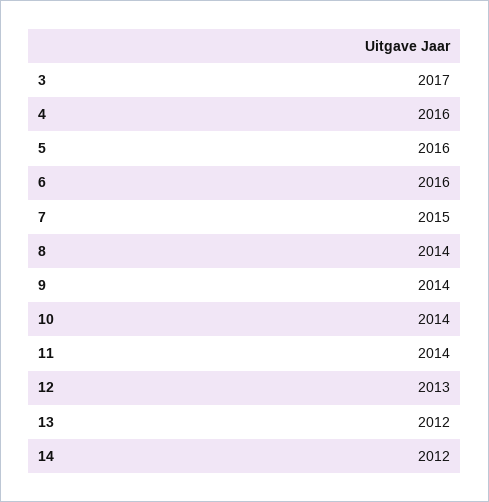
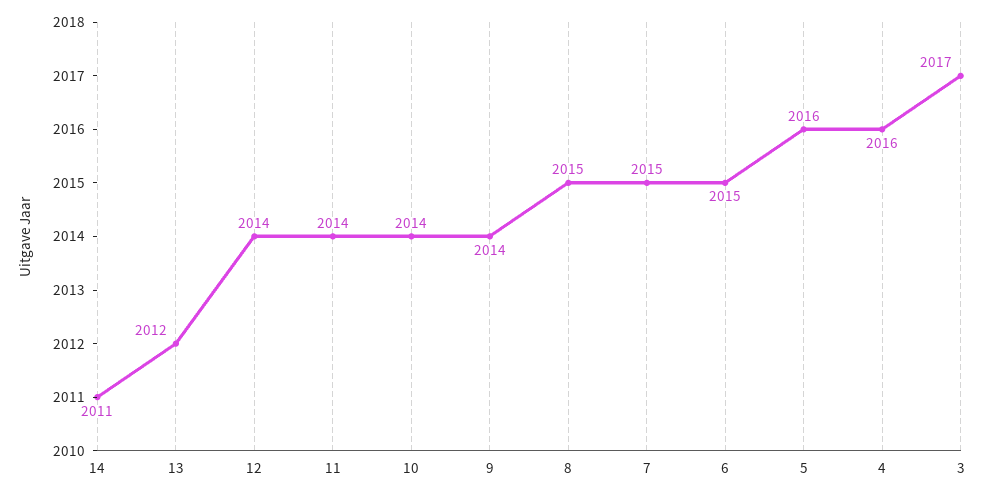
  {
    "3": 2017,
    "4": 2016,
    "5": 2016,
-   "6": 2016,
+   "6": 2015,
    "7": 2015,
-   "8": 2014,
+   "8": 2015,
    "9": 2014,
    "10": 2014,
    "11": 2014,
-   "12": 2013,
+   "12": 2014,
    "13": 2012,
-   "14": 2012
+   "14": 2011
  }

